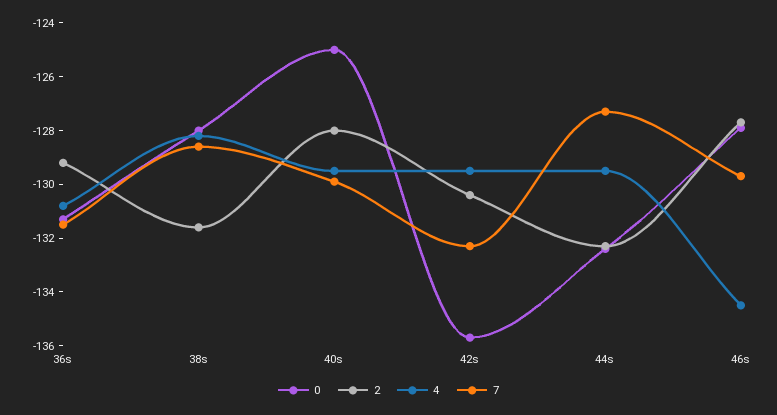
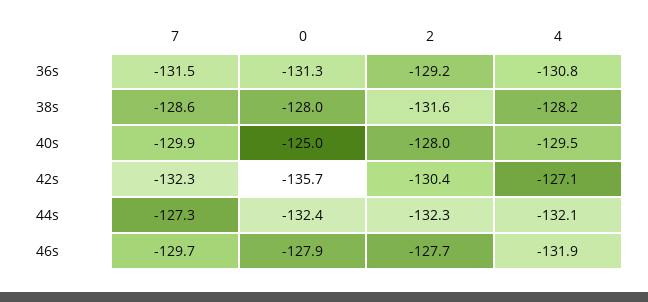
  {
    "0": {
      "36s": -131.3,
      "38s": -128,
      "40s": -125,
      "42s": -135.7,
      "44s": -132.4,
      "46s": -127.9
    },
    "2": {
      "36s": -129.2,
      "38s": -131.6,
      "40s": -128,
      "42s": -130.4,
      "44s": -132.3,
      "46s": -127.7
    },
    "4": {
      "36s": -130.8,
      "38s": -128.2,
      "40s": -129.5,
-     "42s": -129.5,
+     "42s": -127.1,
-     "44s": -129.5,
+     "44s": -132.1,
-     "46s": -134.5
+     "46s": -131.9
    },
    "7": {
      "36s": -131.5,
      "38s": -128.6,
      "40s": -129.9,
      "42s": -132.3,
      "44s": -127.3,
      "46s": -129.7
    }
  }

